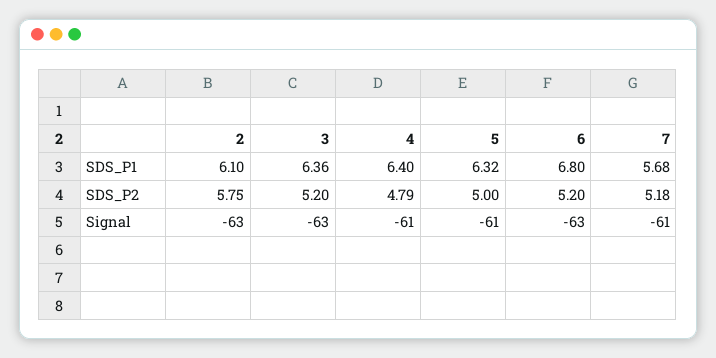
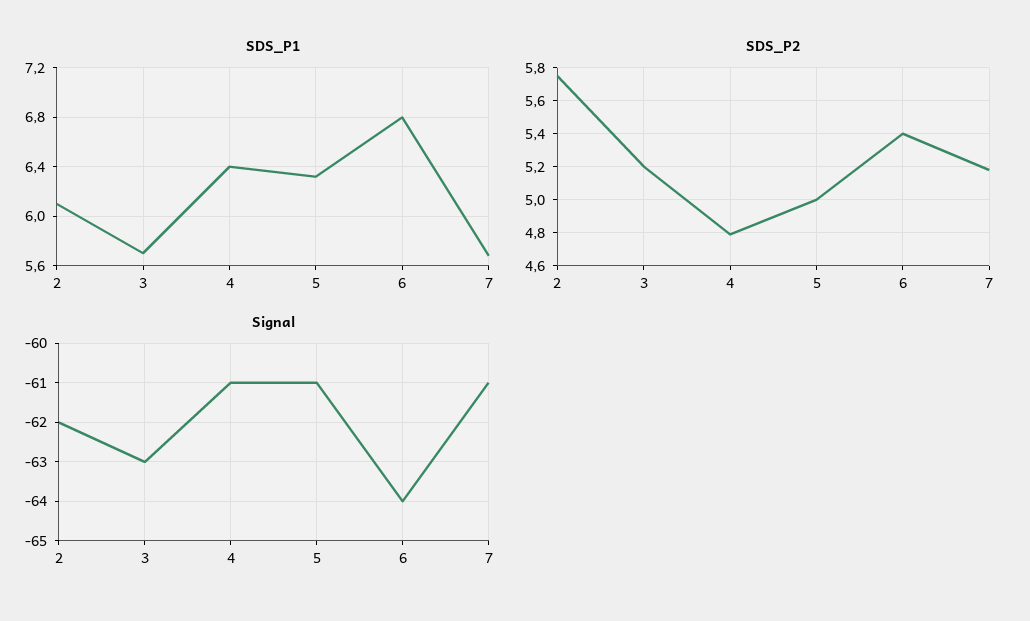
  {
    "SDS_P1": {
      "2": 6.1,
-     "3": 6.36,
+     "3": 5.7,
      "4": 6.4,
      "5": 6.32,
      "6": 6.8,
      "7": 5.68
    },
    "SDS_P2": {
      "2": 5.75,
      "3": 5.2,
      "4": 4.79,
      "5": 5,
-     "6": 5.2,
+     "6": 5.4,
      "7": 5.18
    },
    "Signal": {
-     "2": -63,
+     "2": -62,
      "3": -63,
      "4": -61,
      "5": -61,
-     "6": -63,
+     "6": -64,
      "7": -61
    }
  }

